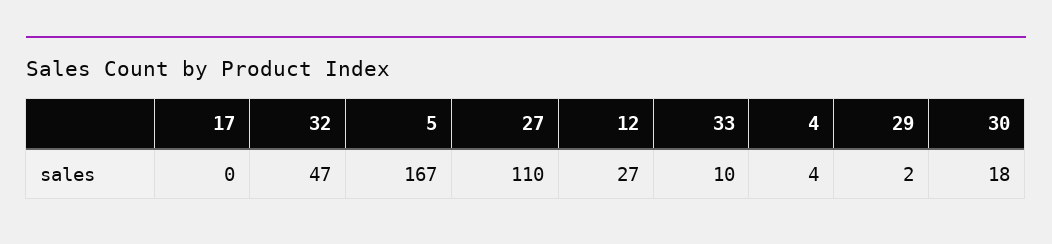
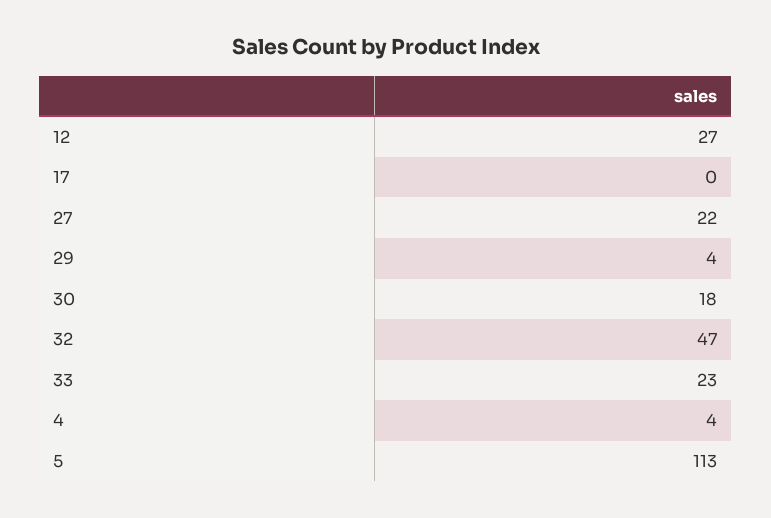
  {
    "17": 0,
    "32": 47,
-   "5": 167,
+   "5": 113,
-   "27": 110,
+   "27": 22,
    "12": 27,
-   "33": 10,
+   "33": 23,
    "4": 4,
-   "29": 2,
+   "29": 4,
    "30": 18
  }

